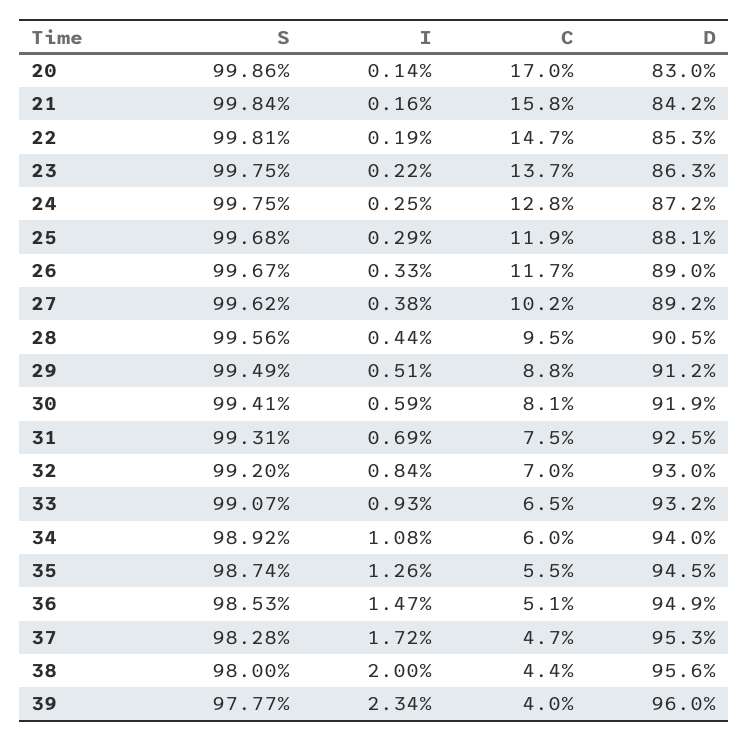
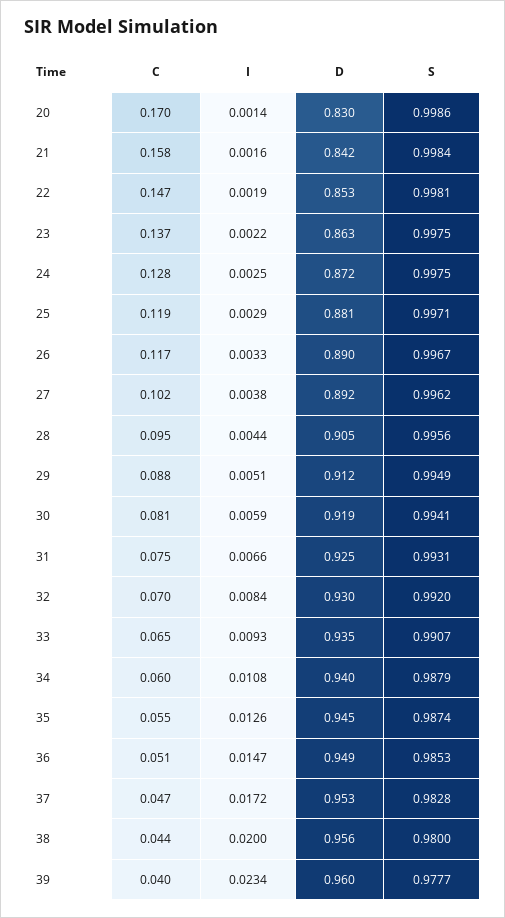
  {
    "S": {
      "20": 0.9986,
      "21": 0.9984,
      "22": 0.9981,
      "23": 0.9975,
      "24": 0.9975,
-     "25": 0.9968,
+     "25": 0.9971,
      "26": 0.9967,
      "27": 0.9962,
      "28": 0.9956,
      "29": 0.9949,
      "30": 0.9941,
      "31": 0.9931,
      "32": 0.992,
      "33": 0.9907,
-     "34": 0.9892,
+     "34": 0.9879,
      "35": 0.9874,
      "36": 0.9853,
      "37": 0.9828,
      "38": 0.98,
      "39": 0.9777
    },
    "I": {
      "20": 0.0014,
      "21": 0.0016,
      "22": 0.0019,
      "23": 0.0022,
      "24": 0.0025,
      "25": 0.0029,
      "26": 0.0033,
      "27": 0.0038,
      "28": 0.0044,
      "29": 0.0051,
      "30": 0.0059,
-     "31": 0.0069,
+     "31": 0.0066,
      "32": 0.0084,
      "33": 0.0093,
      "34": 0.0108,
      "35": 0.0126,
      "36": 0.0147,
      "37": 0.0172,
      "38": 0.02,
      "39": 0.0234
    },
    "C": {
      "20": 0.17,
      "21": 0.158,
      "22": 0.147,
      "23": 0.137,
      "24": 0.128,
      "25": 0.119,
      "26": 0.117,
      "27": 0.102,
      "28": 0.095,
      "29": 0.088,
      "30": 0.081,
      "31": 0.075,
      "32": 0.07,
      "33": 0.065,
      "34": 0.06,
      "35": 0.055,
      "36": 0.051,
      "37": 0.047,
      "38": 0.044,
      "39": 0.04
    },
    "D": {
      "20": 0.83,
      "21": 0.842,
      "22": 0.853,
      "23": 0.863,
      "24": 0.872,
      "25": 0.881,
      "26": 0.89,
      "27": 0.892,
      "28": 0.905,
      "29": 0.912,
      "30": 0.919,
      "31": 0.925,
      "32": 0.93,
-     "33": 0.932,
+     "33": 0.935,
      "34": 0.94,
      "35": 0.945,
      "36": 0.949,
      "37": 0.953,
      "38": 0.956,
      "39": 0.96
    }
  }

